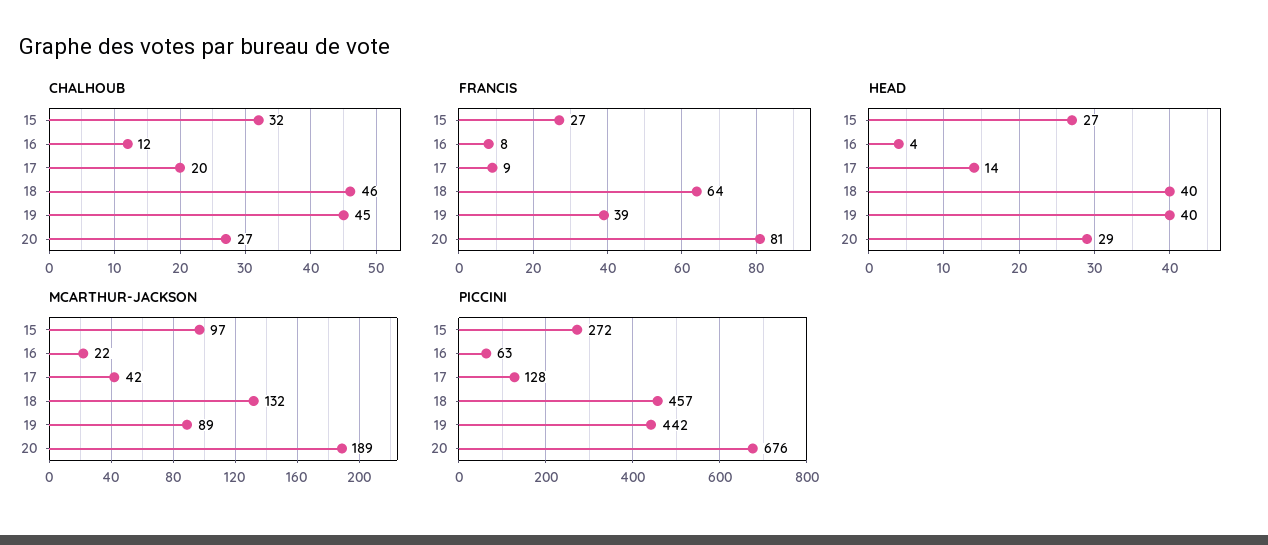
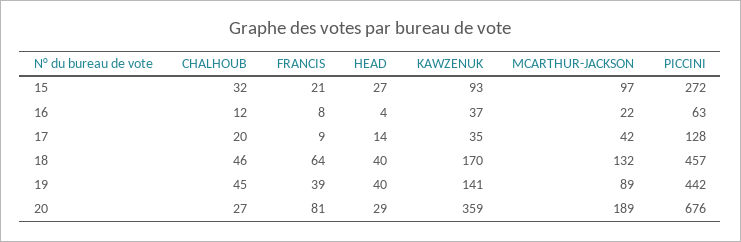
  {
    "CHALHOUB": {
      "15": 32,
      "16": 12,
      "17": 20,
      "18": 46,
      "19": 45,
      "20": 27
    },
    "FRANCIS": {
-     "15": 27,
+     "15": 21,
      "16": 8,
      "17": 9,
      "18": 64,
      "19": 39,
      "20": 81
    },
    "HEAD": {
      "15": 27,
      "16": 4,
      "17": 14,
      "18": 40,
      "19": 40,
      "20": 29
    },
    "MCARTHUR-JACKSON": {
      "15": 97,
      "16": 22,
      "17": 42,
      "18": 132,
      "19": 89,
      "20": 189
    },
    "PICCINI": {
      "15": 272,
      "16": 63,
      "17": 128,
      "18": 457,
      "19": 442,
      "20": 676
-   }
+   },
+   "KAWZENUK": {
+     "15": 93,
+     "16": 37,
+     "17": 35,
+     "18": 170,
+     "19": 141,
+     "20": 359
+   }
  }

